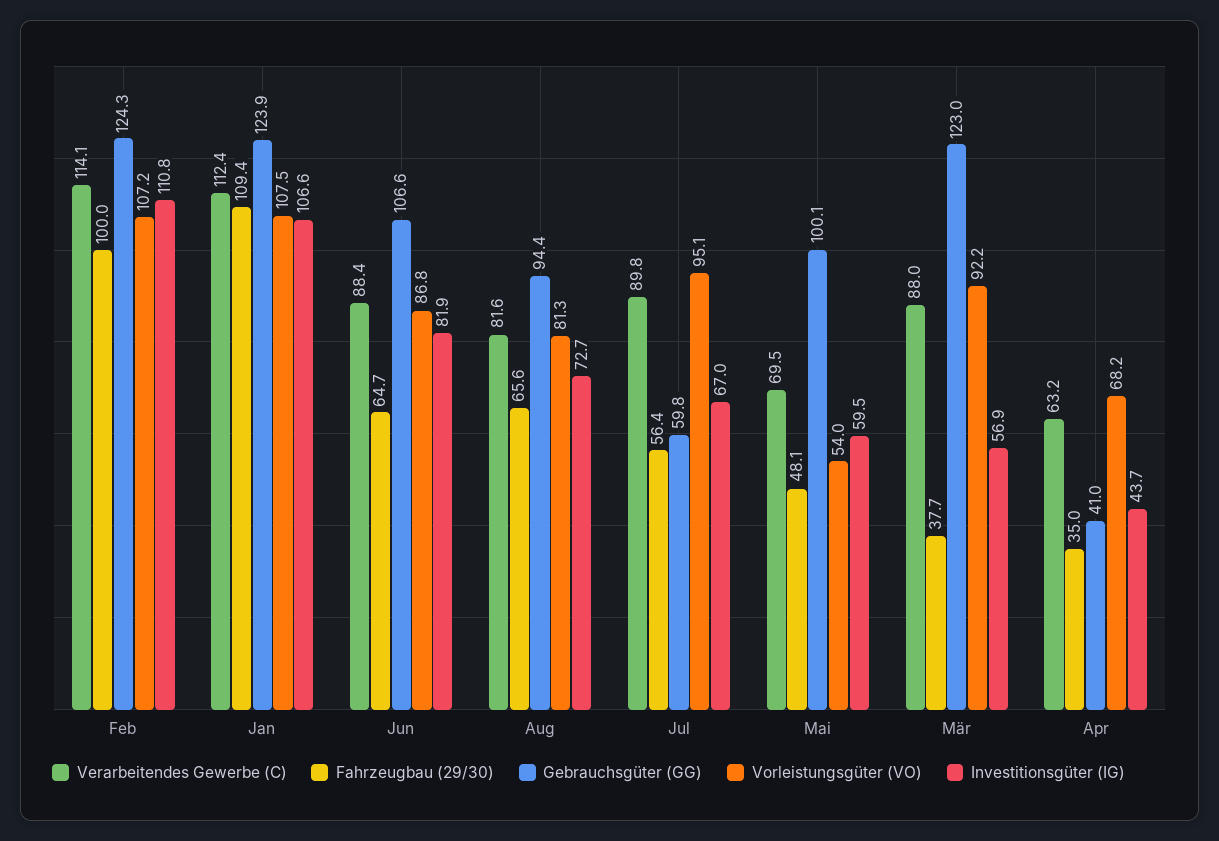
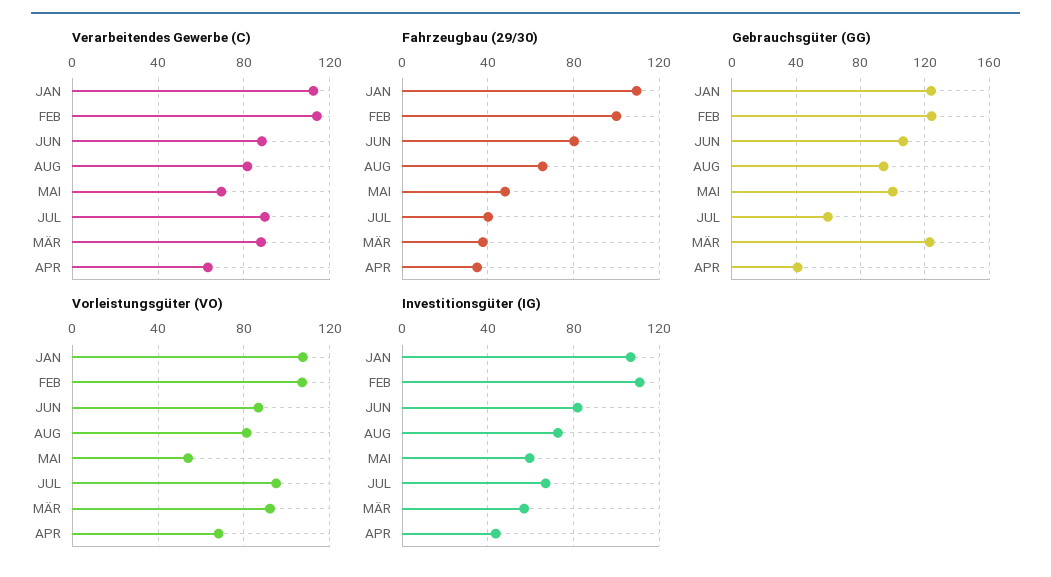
  {
    "Verarbeitendes Gewerbe (C)": {
      "Feb": 114.1,
      "Jan": 112.4,
      "Jun": 88.4,
      "Aug": 81.6,
      "Jul": 89.8,
      "Mai": 69.5,
      "Mär": 88,
      "Apr": 63.2
    },
    "Fahrzeugbau (29/30)": {
      "Feb": 100,
      "Jan": 109.4,
-     "Jun": 64.7,
+     "Jun": 80,
      "Aug": 65.6,
-     "Jul": 56.4,
+     "Jul": 40,
      "Mai": 48.1,
      "Mär": 37.7,
      "Apr": 35
    },
    "Gebrauchsgüter (GG)": {
      "Feb": 124.3,
      "Jan": 123.9,
      "Jun": 106.6,
      "Aug": 94.4,
      "Jul": 59.8,
      "Mai": 100.1,
      "Mär": 123,
      "Apr": 41
    },
    "Vorleistungsgüter (VO)": {
      "Feb": 107.2,
      "Jan": 107.5,
      "Jun": 86.8,
      "Aug": 81.3,
      "Jul": 95.1,
      "Mai": 54,
      "Mär": 92.2,
      "Apr": 68.2
    },
    "Investitionsgüter (IG)": {
      "Feb": 110.8,
      "Jan": 106.6,
      "Jun": 81.9,
      "Aug": 72.7,
      "Jul": 67,
      "Mai": 59.5,
      "Mär": 56.9,
      "Apr": 43.7
    }
  }

